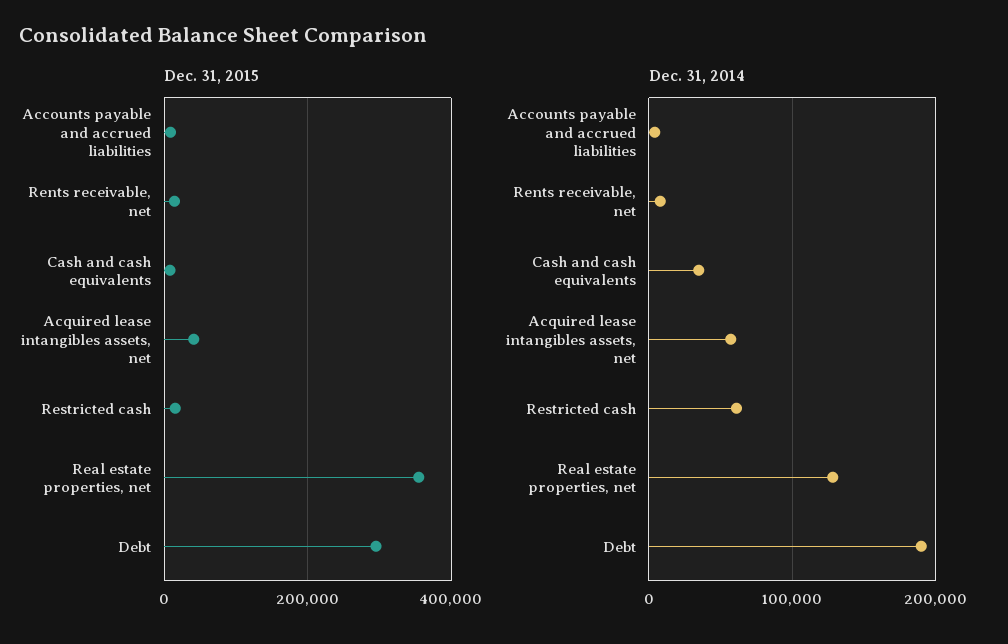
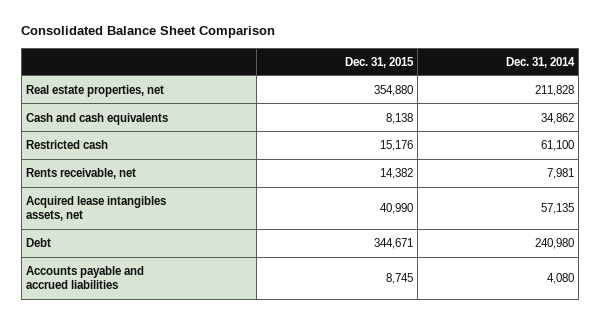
  {
    "Dec. 31, 2015": {
      "Accounts payable and accrued liabilities": 8745,
      "Rents receivable, net": 14382,
      "Cash and cash equivalents": 8138,
      "Acquired lease intangibles assets, net": 40990,
      "Restricted cash": 15176,
      "Real estate properties, net": 354880,
-     "Debt": 300000
+     "Debt": 344671
    },
    "Dec. 31, 2014": {
      "Accounts payable and accrued liabilities": 4080,
      "Rents receivable, net": 7981,
      "Cash and cash equivalents": 34862,
      "Acquired lease intangibles assets, net": 57135,
      "Restricted cash": 61100,
-     "Real estate properties, net": 130000,
+     "Real estate properties, net": 211828,
-     "Debt": 190000
+     "Debt": 240980
    }
  }

